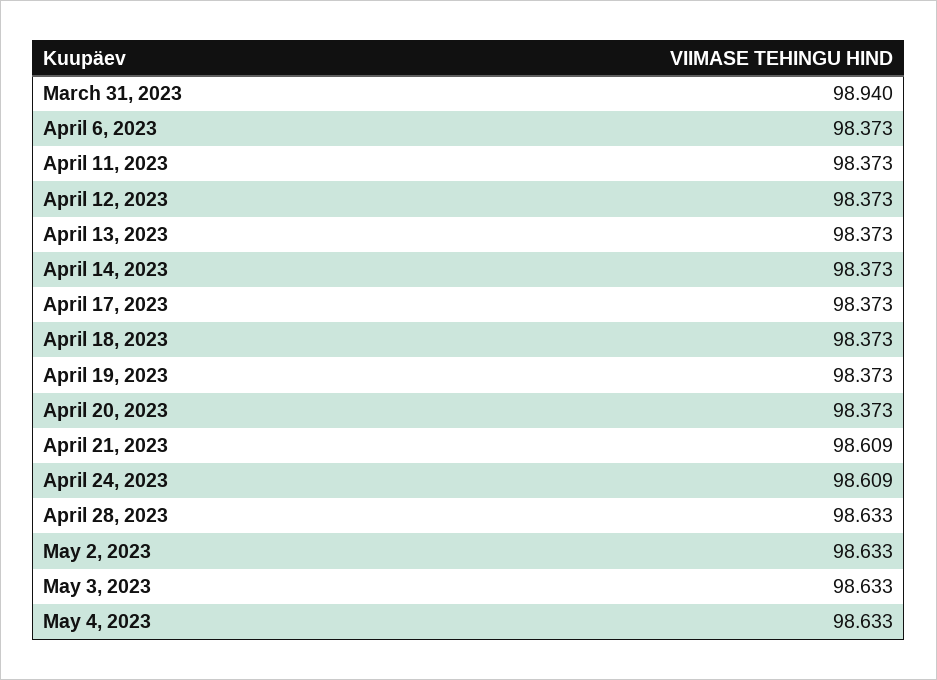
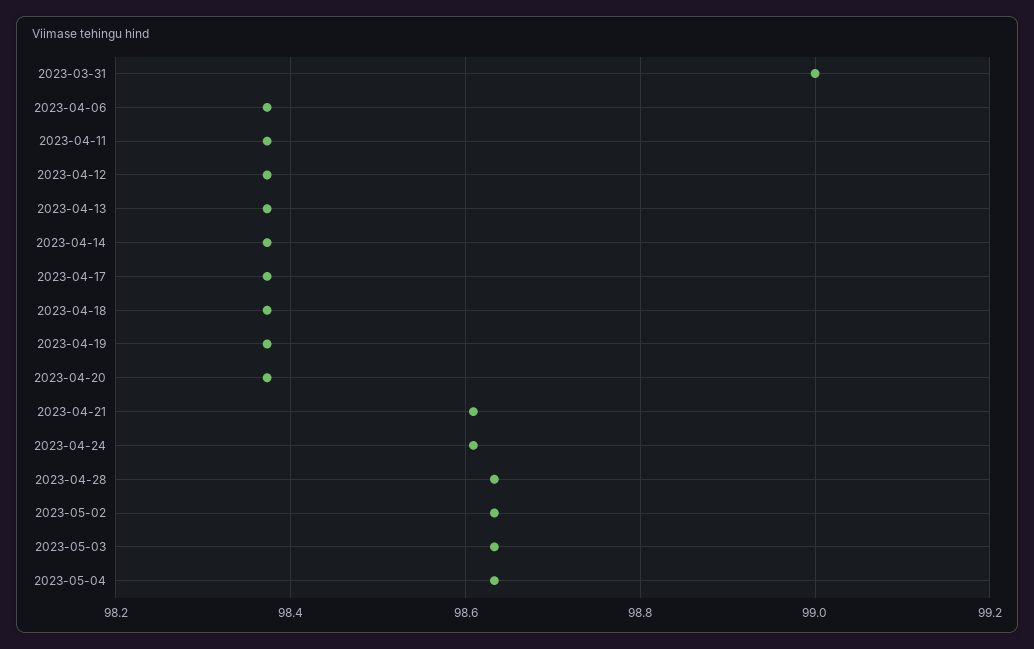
  {
-   "March 31, 2023": 98.94,
+   "March 31, 2023": 99,
    "April 6, 2023": 98.373,
    "April 11, 2023": 98.373,
    "April 12, 2023": 98.373,
    "April 13, 2023": 98.373,
    "April 14, 2023": 98.373,
    "April 17, 2023": 98.373,
    "April 18, 2023": 98.373,
    "April 19, 2023": 98.373,
    "April 20, 2023": 98.373,
    "April 21, 2023": 98.609,
    "April 24, 2023": 98.609,
    "April 28, 2023": 98.633,
    "May 2, 2023": 98.633,
    "May 3, 2023": 98.633,
    "May 4, 2023": 98.633
  }

